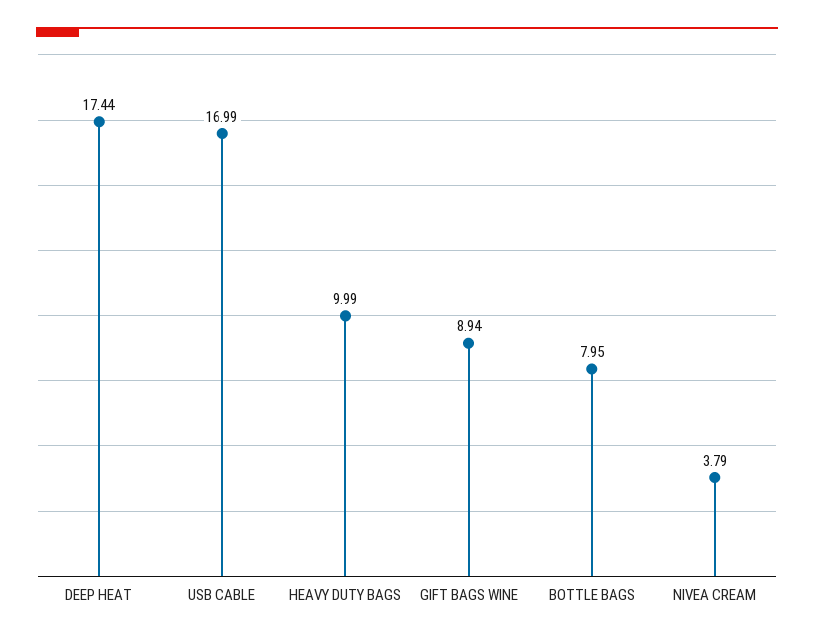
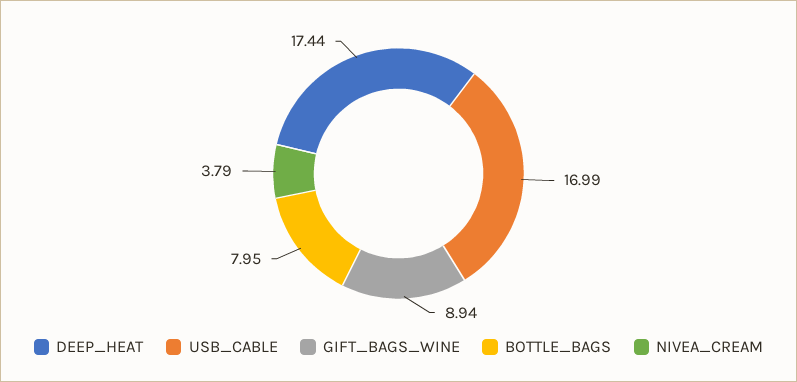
  {
    "DEEP HEAT": 17.44,
    "USB CABLE": 16.99,
-   "HEAVY DUTY BAGS": 9.99,
    "GIFT BAGS WINE": 8.94,
    "BOTTLE BAGS": 7.95,
    "NIVEA CREAM": 3.79
  }

